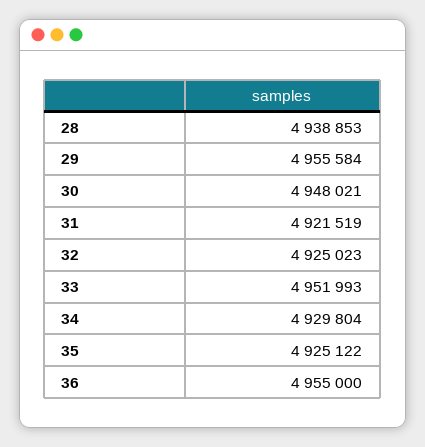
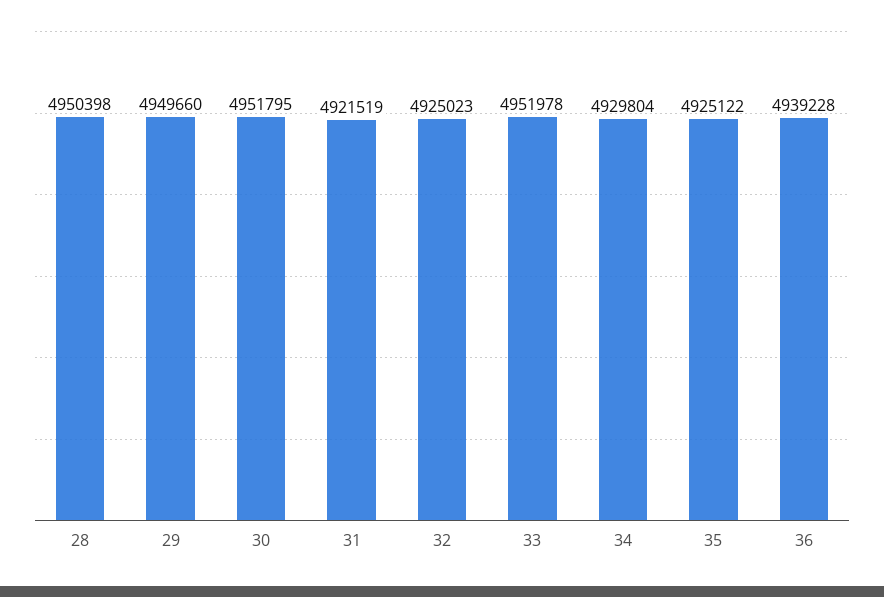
  {
-   "28": 4938853,
+   "28": 4950398,
-   "29": 4955584,
+   "29": 4949660,
-   "30": 4948021,
+   "30": 4951795,
    "31": 4921519,
    "32": 4925023,
-   "33": 4951993,
+   "33": 4951978,
    "34": 4929804,
    "35": 4925122,
-   "36": 4955000
+   "36": 4939228
  }

